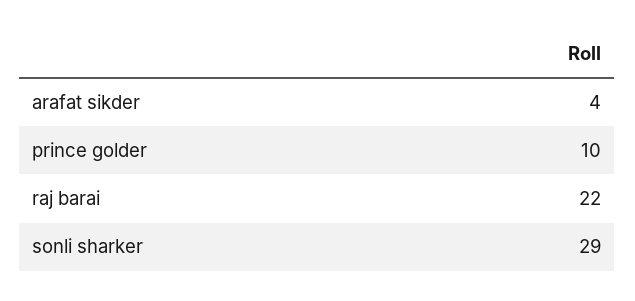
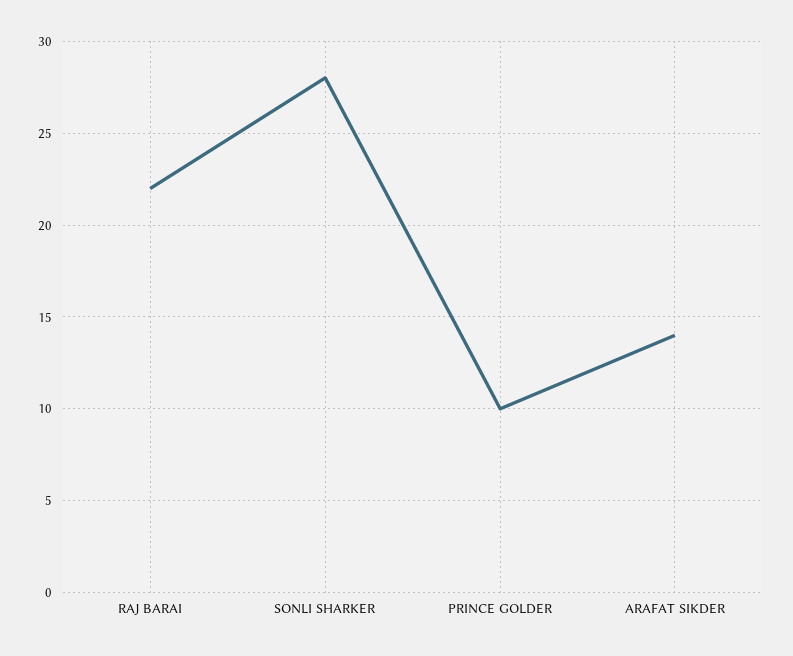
  {
-   "arafat sikder": 4,
+   "arafat sikder": 14,
    "prince golder": 10,
    "raj barai": 22,
-   "sonli sharker": 29
+   "sonli sharker": 28
  }

